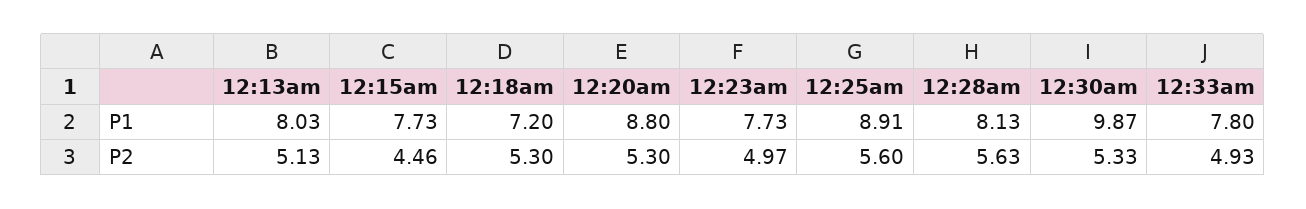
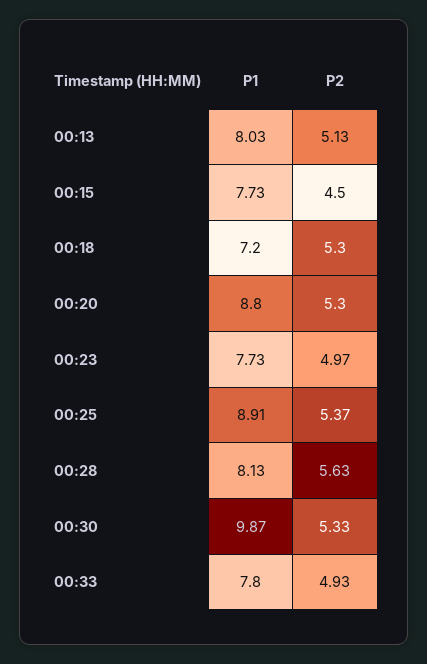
  {
    "12:13am": {
      "P1": 8.03,
      "P2": 5.13
    },
    "12:15am": {
      "P1": 7.73,
-     "P2": 4.46
+     "P2": 4.5
    },
    "12:18am": {
      "P1": 7.2,
      "P2": 5.3
    },
    "12:20am": {
      "P1": 8.8,
      "P2": 5.3
    },
    "12:23am": {
      "P1": 7.73,
      "P2": 4.97
    },
    "12:25am": {
      "P1": 8.91,
-     "P2": 5.6
+     "P2": 5.37
    },
    "12:28am": {
      "P1": 8.13,
      "P2": 5.63
    },
    "12:30am": {
      "P1": 9.87,
      "P2": 5.33
    },
    "12:33am": {
      "P1": 7.8,
      "P2": 4.93
    }
  }

